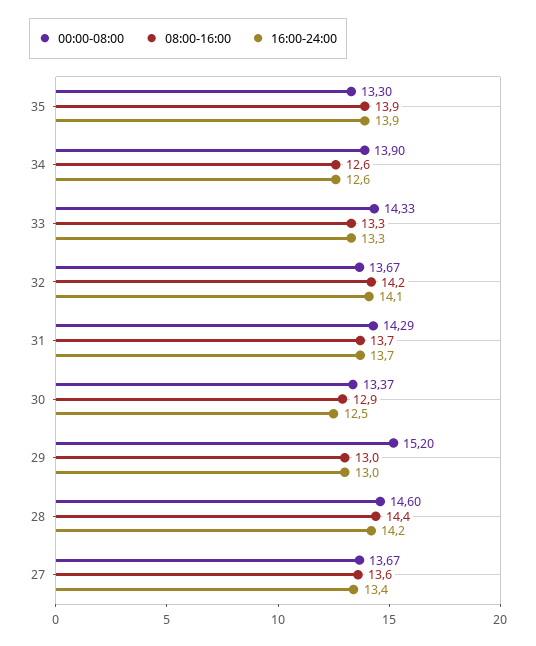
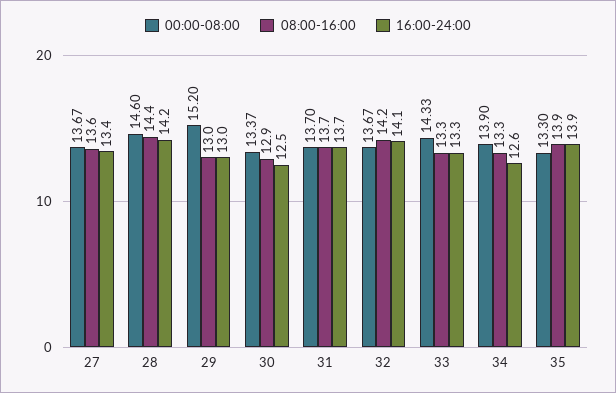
  {
    "00:00-08:00": {
      "35": 13.3,
      "34": 13.9,
      "33": 14.33,
      "32": 13.67,
-     "31": 14.29,
+     "31": 13.7,
      "30": 13.37,
      "29": 15.2,
      "28": 14.6,
      "27": 13.67
    },
    "08:00-16:00": {
      "35": 13.9,
-     "34": 12.6,
+     "34": 13.3,
      "33": 13.3,
      "32": 14.2,
      "31": 13.7,
      "30": 12.9,
      "29": 13,
      "28": 14.4,
      "27": 13.6
    },
    "16:00-24:00": {
      "35": 13.9,
      "34": 12.6,
      "33": 13.3,
      "32": 14.1,
      "31": 13.7,
      "30": 12.5,
      "29": 13,
      "28": 14.2,
      "27": 13.4
    }
  }

